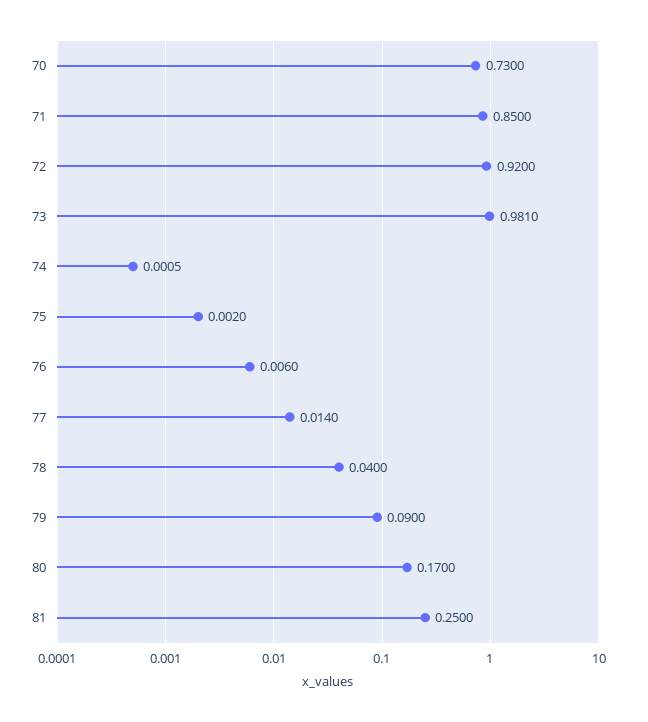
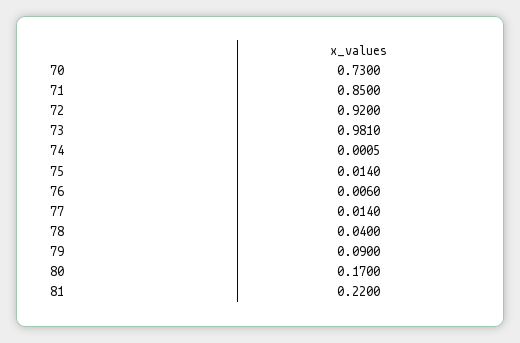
  {
    "70": 0.73,
    "71": 0.85,
    "72": 0.92,
    "73": 0.981,
    "74": 0.0005,
-   "75": 0.002,
+   "75": 0.014,
    "76": 0.006,
    "77": 0.014,
    "78": 0.04,
    "79": 0.09,
    "80": 0.17,
-   "81": 0.25
+   "81": 0.22
  }

